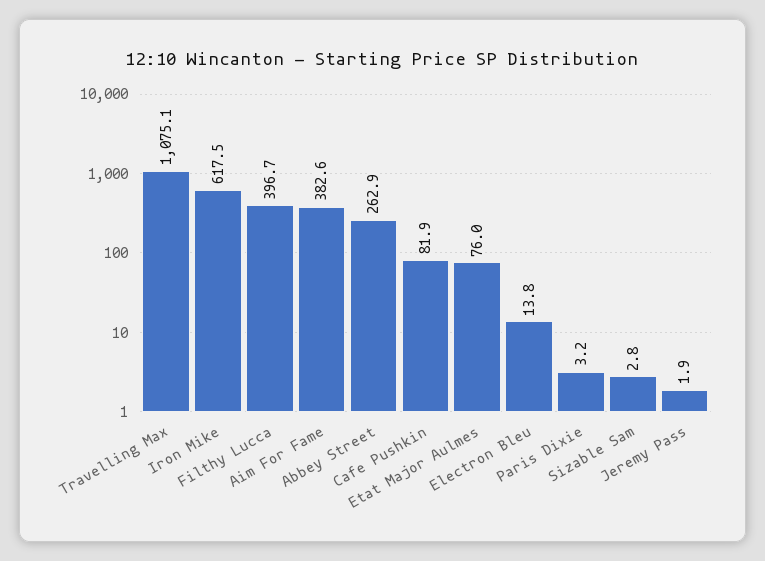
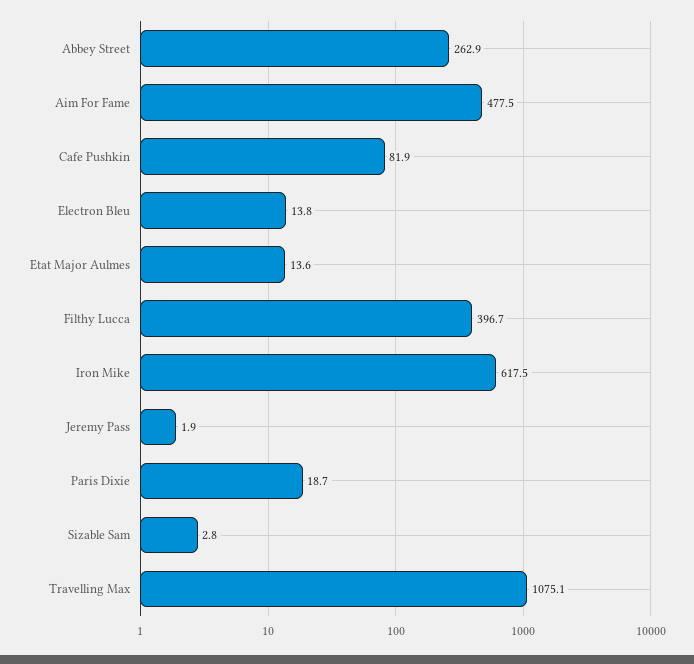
  {
    "Travelling Max": 1075.1,
    "Iron Mike": 617.5,
    "Filthy Lucca": 396.7,
-   "Aim For Fame": 382.6,
+   "Aim For Fame": 477.5,
    "Abbey Street": 262.9,
    "Cafe Pushkin": 81.9,
-   "Etat Major Aulmes": 76,
+   "Etat Major Aulmes": 13.6,
    "Electron Bleu": 13.8,
-   "Paris Dixie": 3.2,
+   "Paris Dixie": 18.7,
    "Sizable Sam": 2.8,
    "Jeremy Pass": 1.9
  }

